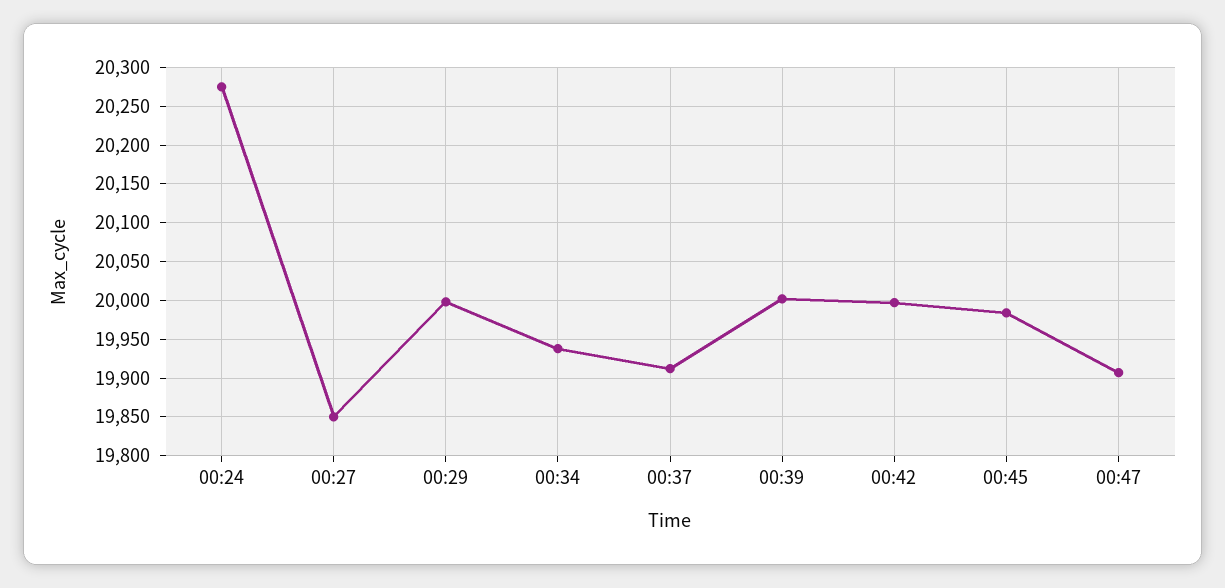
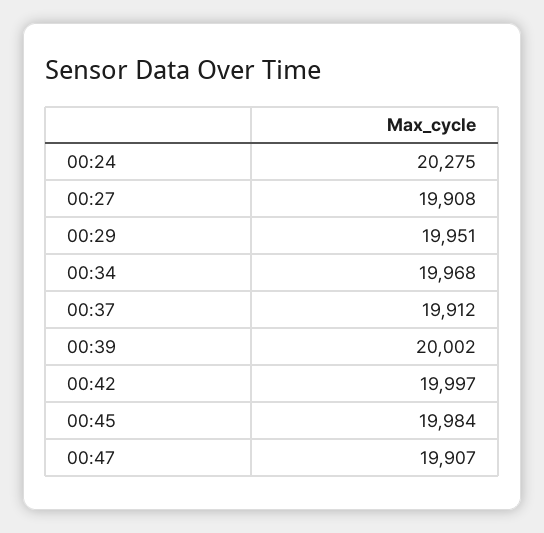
  {
    "00:24": 20275,
-   "00:27": 19850,
+   "00:27": 19908,
-   "00:29": 20000,
+   "00:29": 19951,
-   "00:34": 19940,
+   "00:34": 19968,
    "00:37": 19912,
    "00:39": 20002,
    "00:42": 19997,
    "00:45": 19984,
    "00:47": 19907
  }

